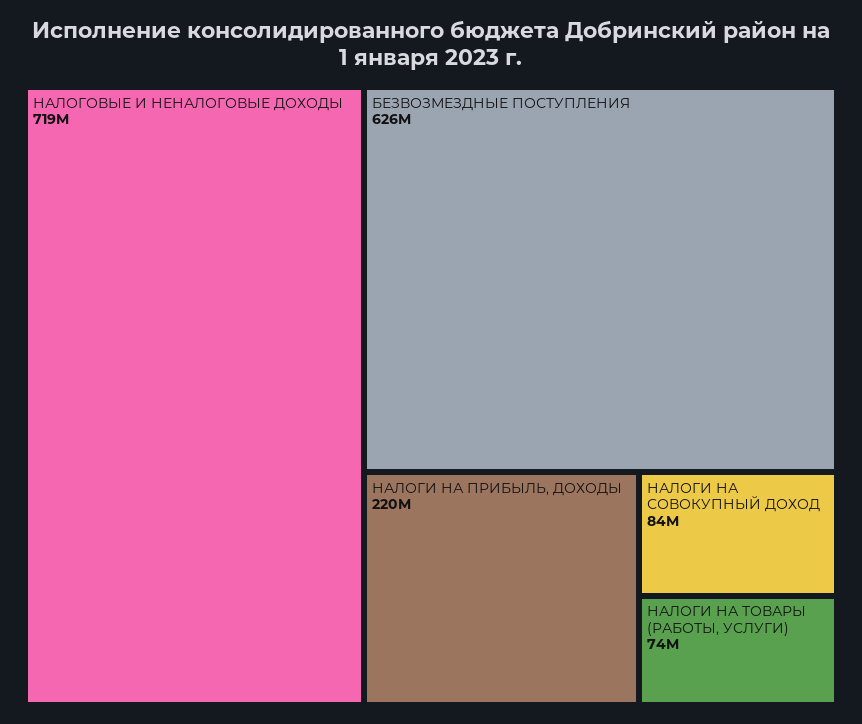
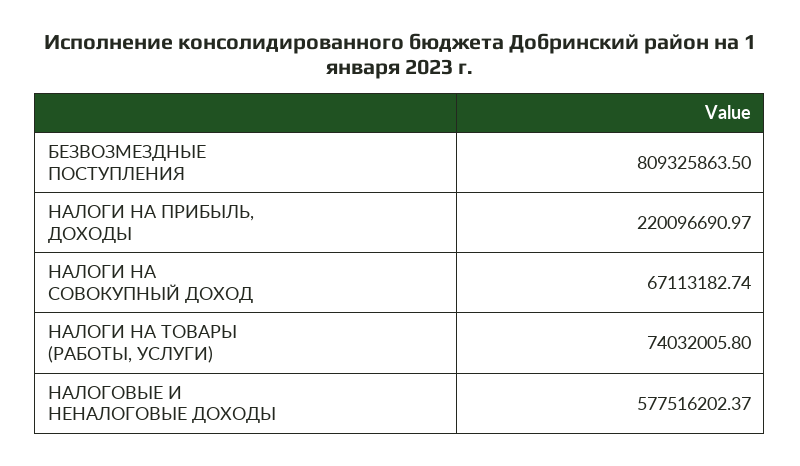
  {
-   "НАЛОГОВЫЕ И НЕНАЛОГОВЫЕ ДОХОДЫ": 719000000,
+   "НАЛОГОВЫЕ И НЕНАЛОГОВЫЕ ДОХОДЫ": 577516202.37,
-   "БЕЗВОЗМЕЗДНЫЕ ПОСТУПЛЕНИЯ": 626000000,
+   "БЕЗВОЗМЕЗДНЫЕ ПОСТУПЛЕНИЯ": 809325863.5,
    "НАЛОГИ НА ПРИБЫЛЬ, ДОХОДЫ": 220096690.97,
-   "НАЛОГИ НА СОВОКУПНЫЙ ДОХОД": 84000000,
+   "НАЛОГИ НА СОВОКУПНЫЙ ДОХОД": 67113182.74,
    "НАЛОГИ НА ТОВАРЫ (РАБОТЫ, УСЛУГИ)": 74032005.8
  }

